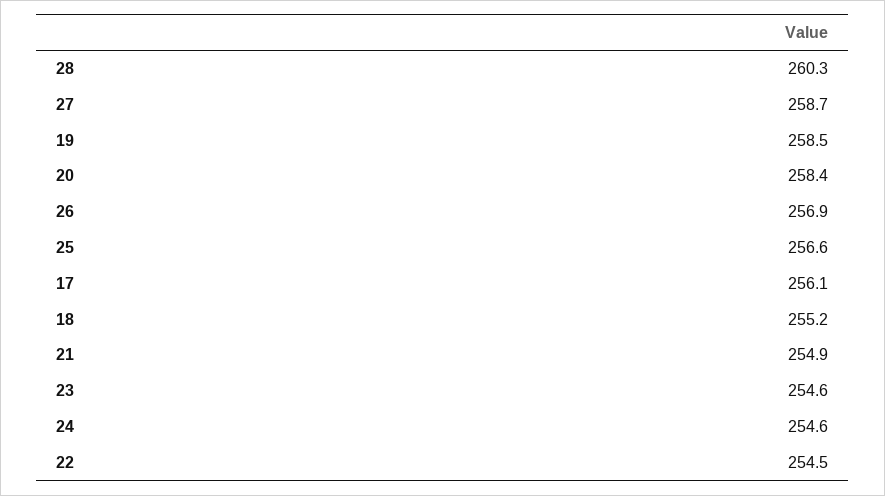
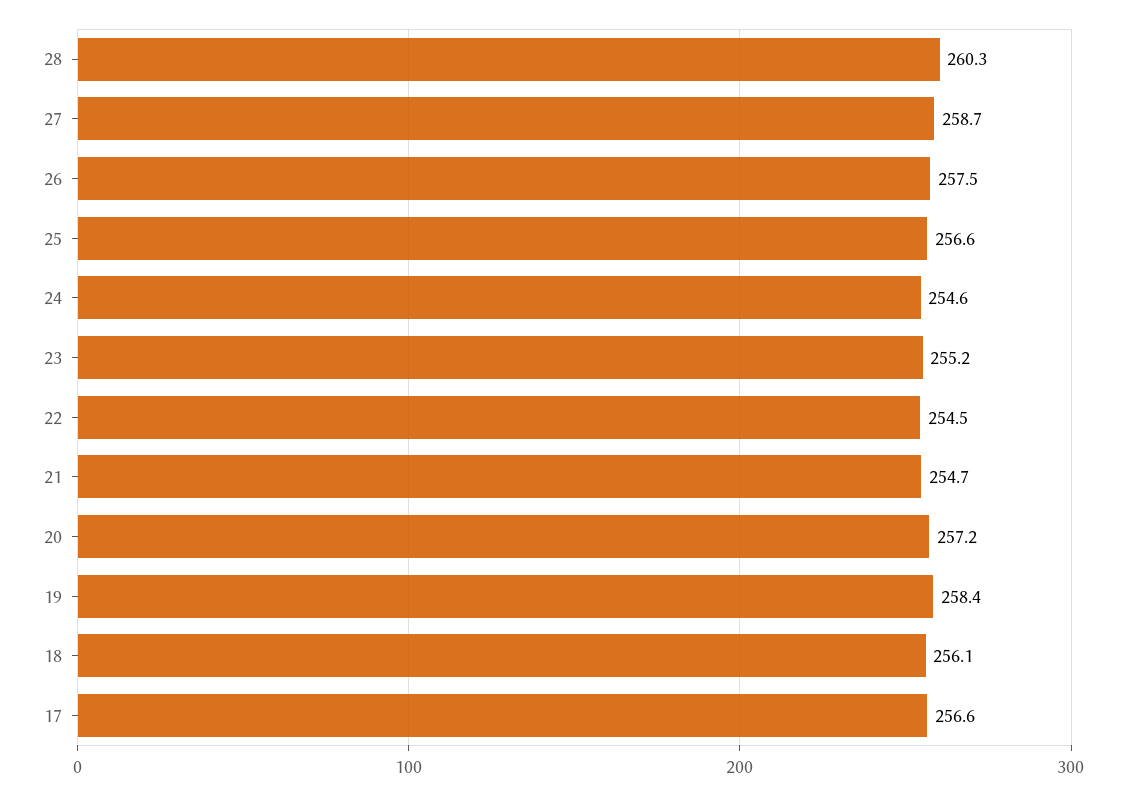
  {
    "28": 260.3,
    "27": 258.7,
-   "19": 258.5,
+   "19": 258.4,
-   "20": 258.4,
+   "20": 257.2,
-   "26": 256.9,
+   "26": 257.5,
    "25": 256.6,
-   "17": 256.1,
+   "17": 256.6,
-   "18": 255.2,
+   "18": 256.1,
-   "21": 254.9,
+   "21": 254.7,
-   "23": 254.6,
+   "23": 255.2,
    "24": 254.6,
    "22": 254.5
  }

